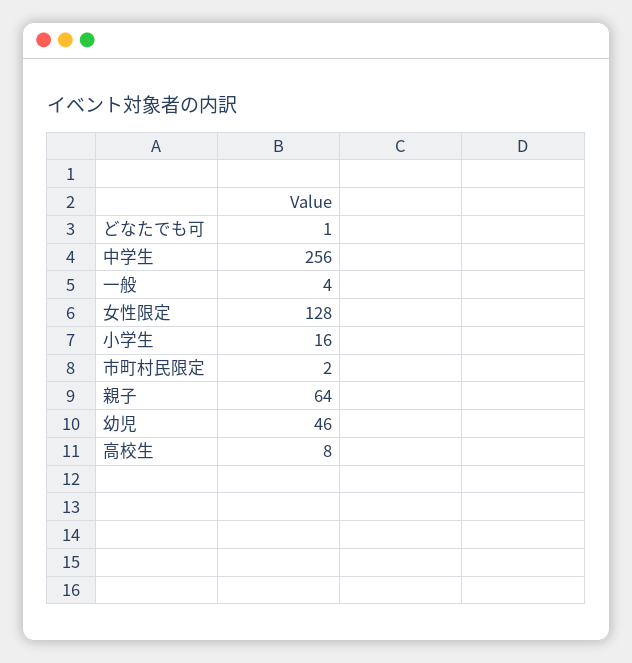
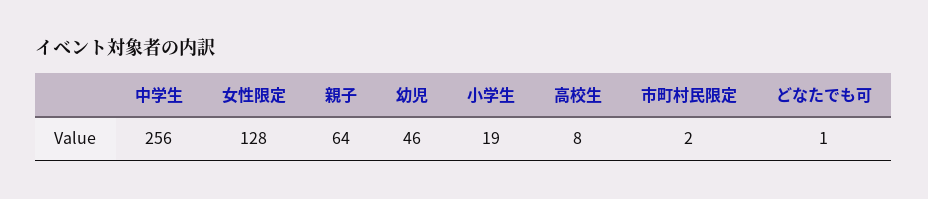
  {
    "どなたでも可": 1,
    "中学生": 256,
-   "一般": 4,
    "女性限定": 128,
-   "小学生": 16,
+   "小学生": 19,
    "市町村民限定": 2,
    "親子": 64,
    "幼児": 46,
    "高校生": 8
  }

